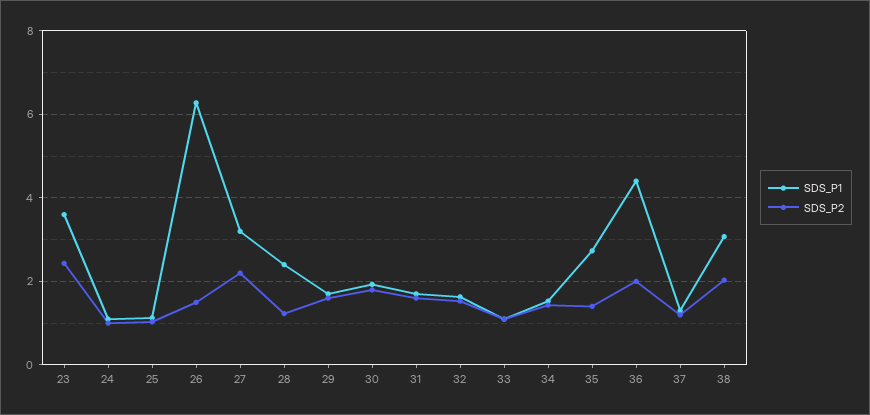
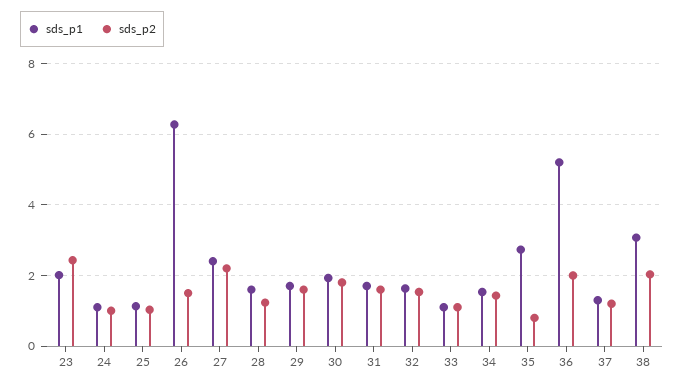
  {
    "SDS_P1": {
-     "23": 3.6,
+     "23": 2,
      "24": 1.2,
      "25": 1.2,
      "26": 6.2,
-     "27": 3.2,
+     "27": 2.4,
-     "28": 2.4,
+     "28": 1.6,
      "29": 1.8,
      "30": 2,
      "31": 1.8,
      "32": 1.6,
      "33": 1.2,
      "34": 1.6,
      "35": 2.8,
-     "36": 4.4,
+     "36": 5.2,
      "37": 1.4,
      "38": 3
    },
    "SDS_P2": {
      "23": 2.4,
      "24": 1,
      "25": 1,
      "26": 1.6,
      "27": 2.2,
      "28": 1.2,
      "29": 1.6,
      "30": 1.8,
      "31": 1.6,
      "32": 1.6,
      "33": 1.2,
      "34": 1.4,
-     "35": 1.4,
+     "35": 0.8,
      "36": 2,
      "37": 1.2,
      "38": 2
    }
  }

